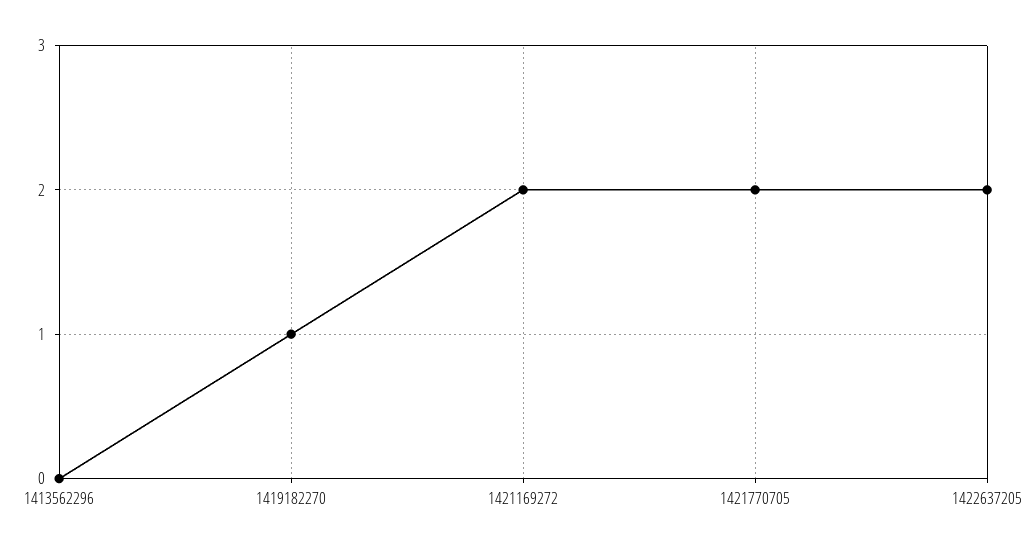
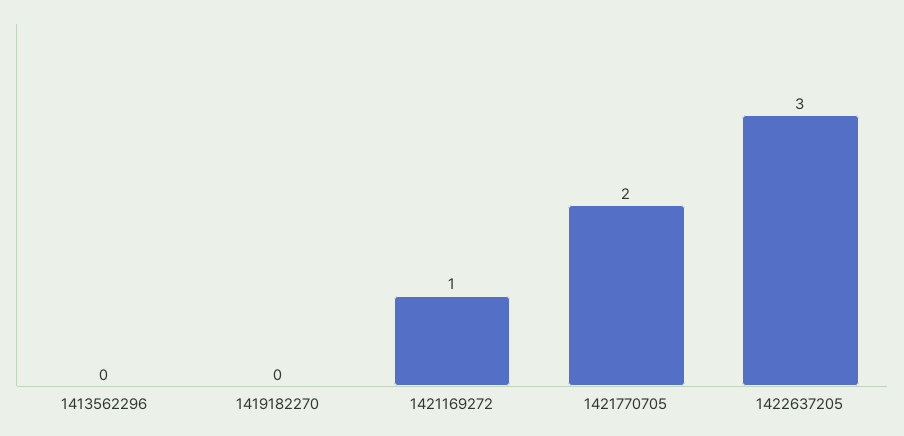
  {
    "1413562296": 0,
-   "1419182270": 1,
+   "1419182270": 0,
-   "1421169272": 2,
+   "1421169272": 1,
    "1421770705": 2,
-   "1422637205": 2
+   "1422637205": 3
  }

